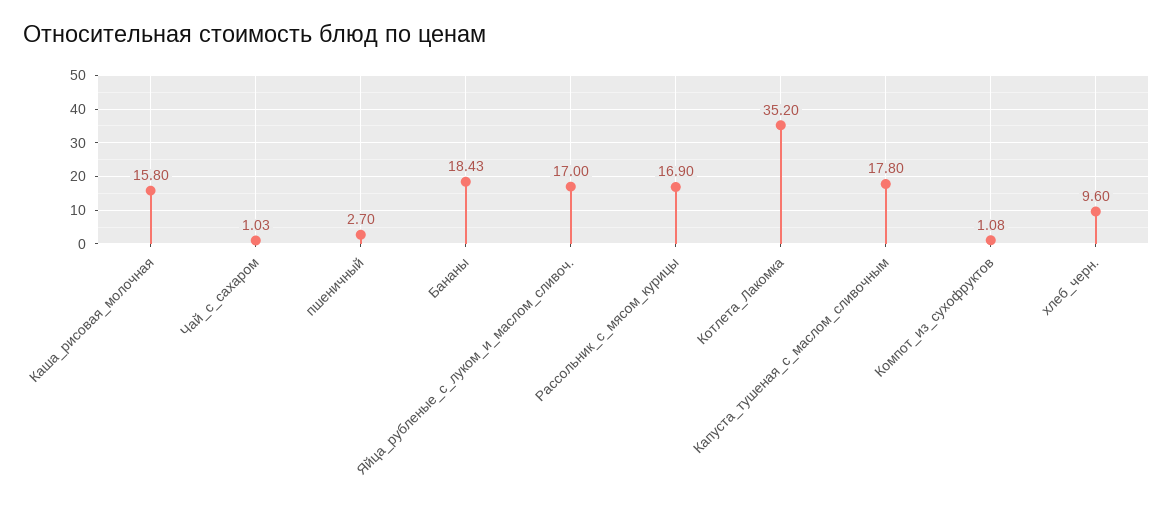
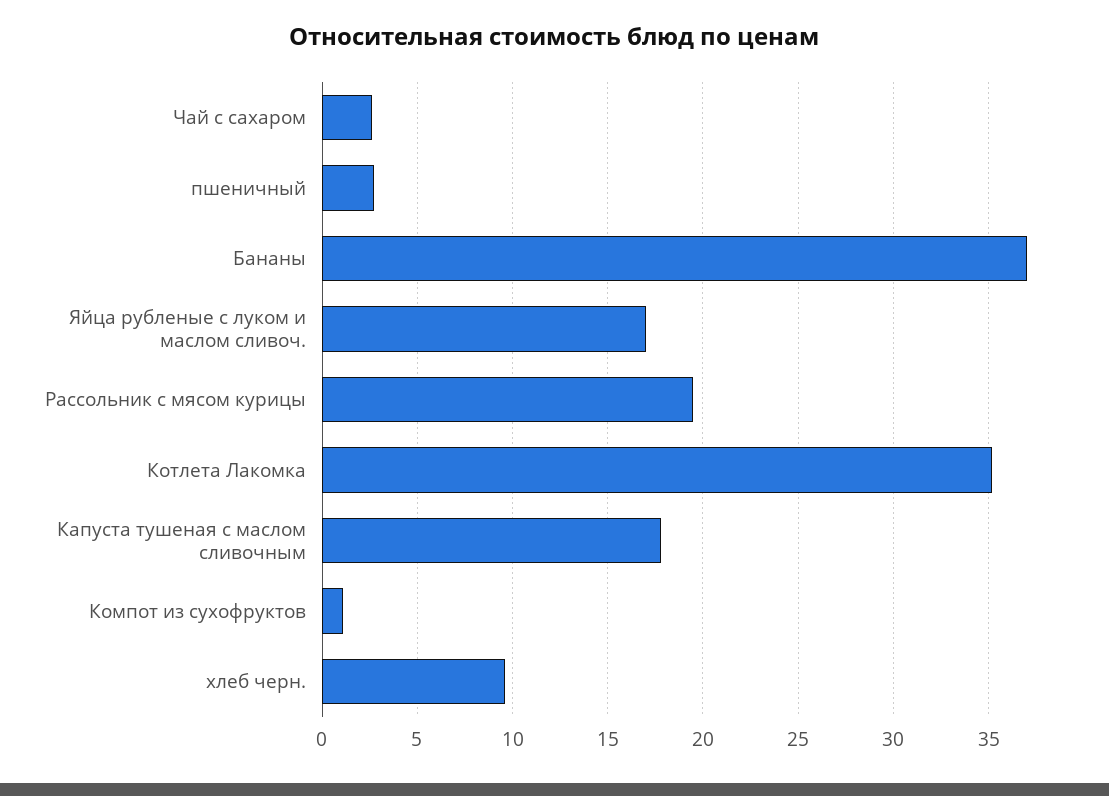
  {
-   "Каша_рисовая_молочная": 15.8,
-   "Чай_с_сахаром": 1.03,
+   "Чай_с_сахаром": 2.5,
    "пшеничный": 2.7,
-   "Бананы": 18.43,
+   "Бананы": 37,
    "Яйца_рубленые_с_луком_и_маслом_сливоч.": 17,
-   "Рассольник_с_мясом_курицы": 16.9,
+   "Рассольник_с_мясом_курицы": 19.5,
    "Котлета_Лакомка": 35.2,
    "Капуста_тушеная_с_маслом_сливочным": 17.8,
    "Компот_из_сухофруктов": 1.08,
    "хлеб_черн.": 9.6
  }

